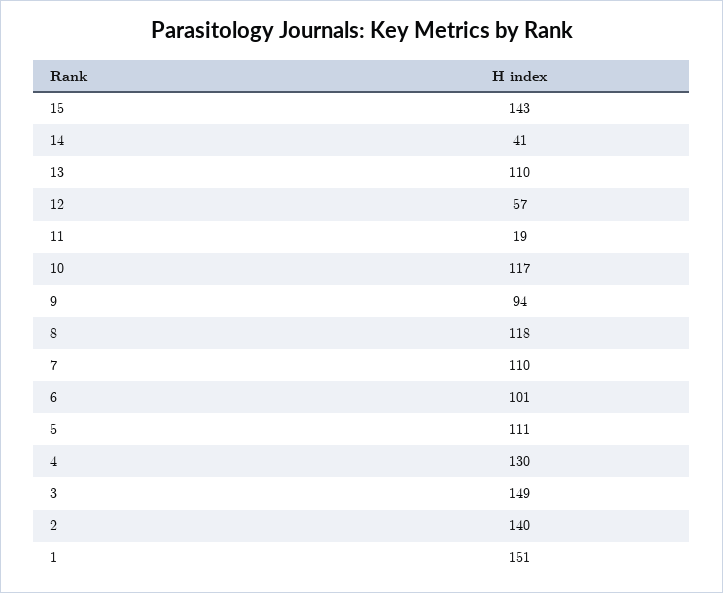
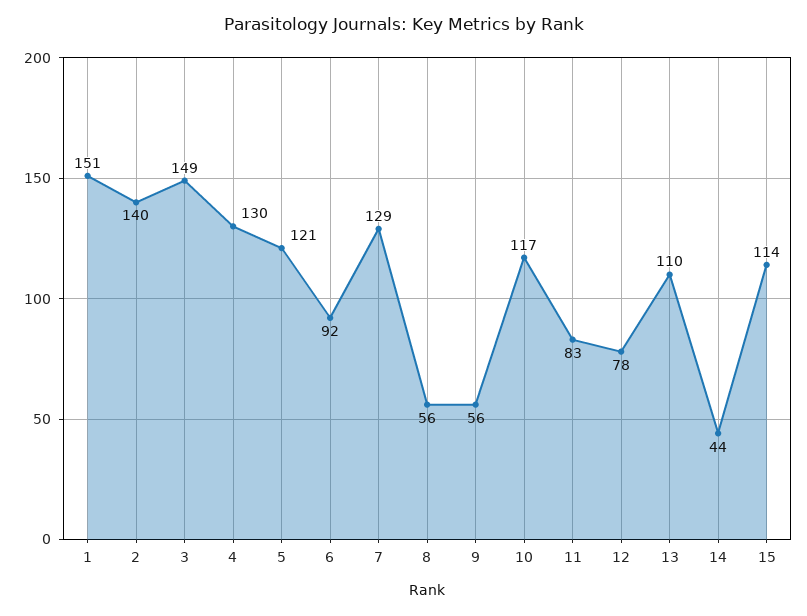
  {
-   "15": 143,
+   "15": 114,
-   "14": 41,
+   "14": 44,
    "13": 110,
-   "12": 57,
+   "12": 78,
-   "11": 19,
+   "11": 83,
    "10": 117,
-   "9": 94,
+   "9": 56,
-   "8": 118,
+   "8": 56,
-   "7": 110,
+   "7": 129,
-   "6": 101,
+   "6": 92,
-   "5": 111,
+   "5": 121,
    "4": 130,
    "3": 149,
    "2": 140,
    "1": 151
  }

